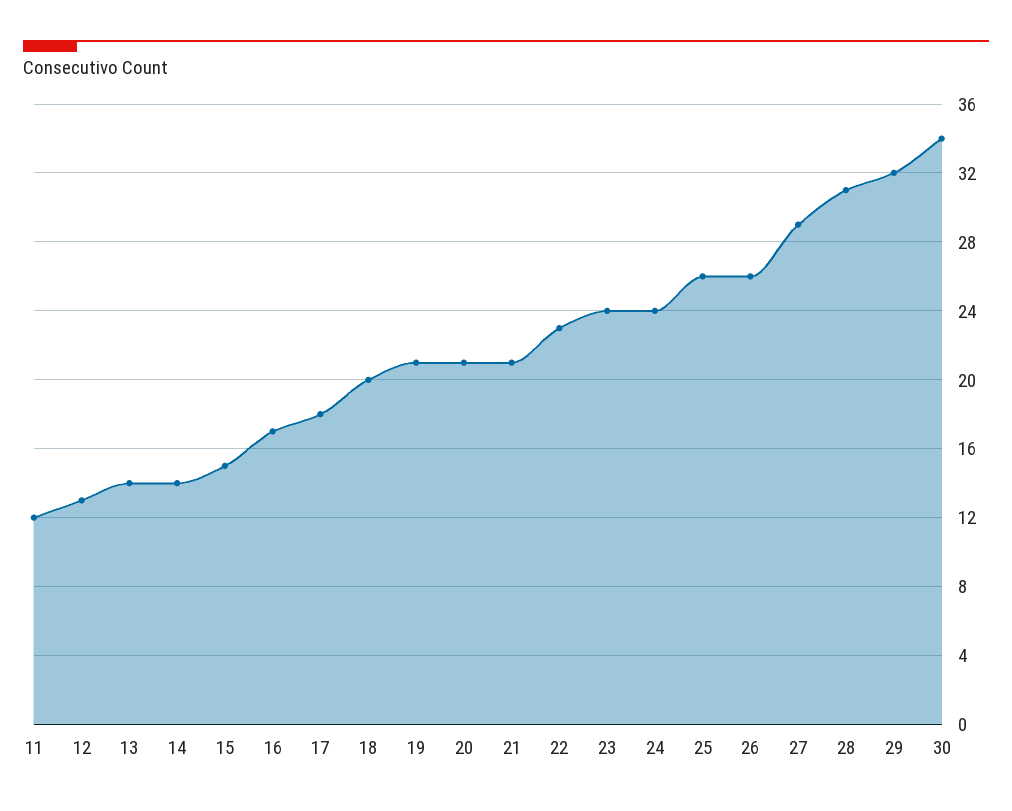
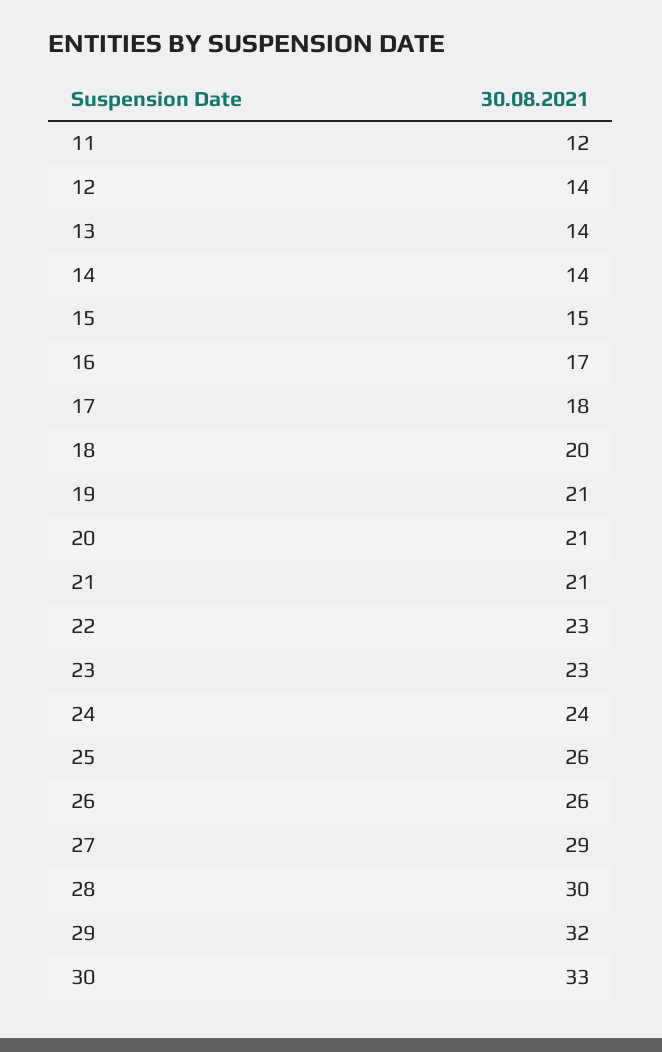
  {
    "11": 12,
-   "12": 13,
+   "12": 14,
    "13": 14,
    "14": 14,
    "15": 15,
    "16": 17,
    "17": 18,
    "18": 20,
    "19": 21,
    "20": 21,
    "21": 21,
    "22": 23,
-   "23": 24,
+   "23": 23,
    "24": 24,
    "25": 26,
    "26": 26,
    "27": 29,
-   "28": 31,
+   "28": 30,
    "29": 32,
-   "30": 34
+   "30": 33
  }

